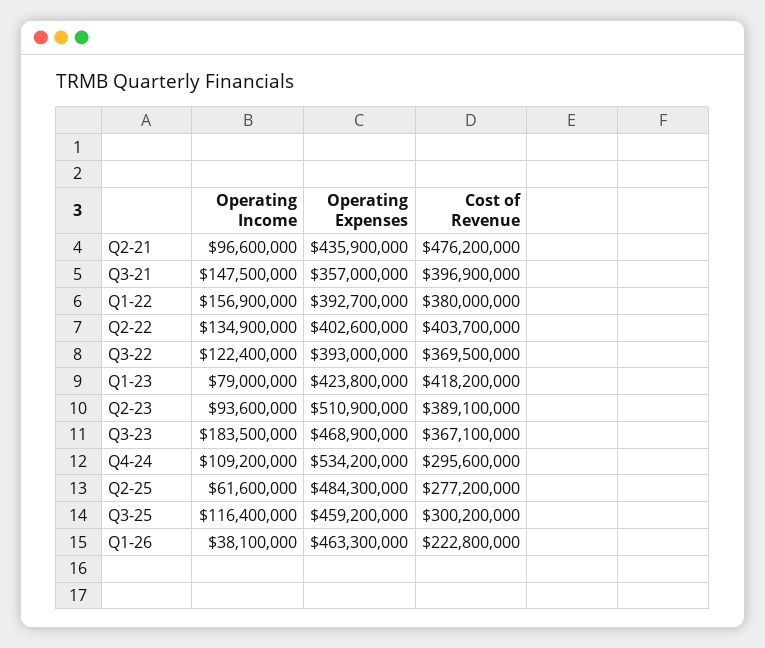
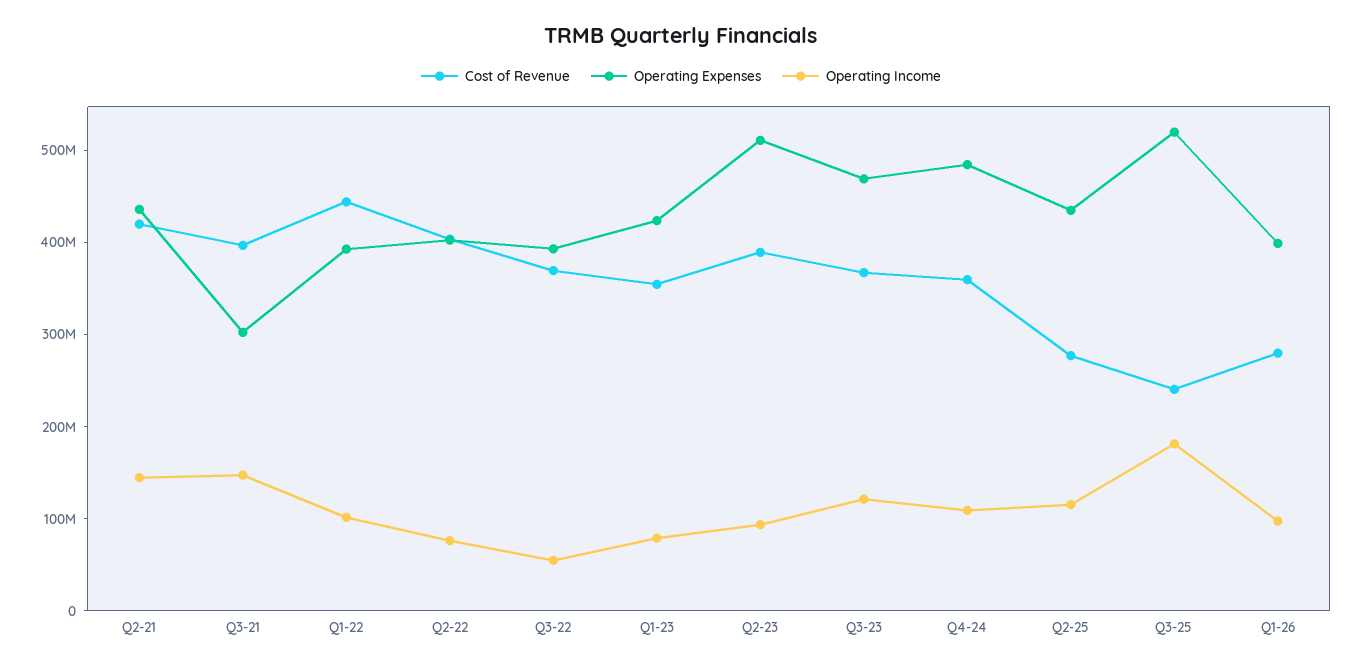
  {
    "Operating Income": {
-     "Q2-21": 96600000,
+     "Q2-21": 140000000,
      "Q3-21": 147500000,
-     "Q1-22": 156900000,
+     "Q1-22": 100000000,
-     "Q2-22": 134900000,
+     "Q2-22": 80000000,
-     "Q3-22": 122400000,
+     "Q3-22": 60000000,
      "Q1-23": 79000000,
      "Q2-23": 93600000,
-     "Q3-23": 183500000,
+     "Q3-23": 120000000,
      "Q4-24": 109200000,
-     "Q2-25": 61600000,
+     "Q2-25": 120000000,
-     "Q3-25": 116400000,
+     "Q3-25": 180000000,
-     "Q1-26": 38100000
+     "Q1-26": 100000000
    },
    "Operating Expenses": {
      "Q2-21": 435900000,
-     "Q3-21": 357000000,
+     "Q3-21": 300000000,
      "Q1-22": 392700000,
      "Q2-22": 402600000,
      "Q3-22": 393000000,
      "Q1-23": 423800000,
      "Q2-23": 510900000,
      "Q3-23": 468900000,
-     "Q4-24": 534200000,
+     "Q4-24": 480000000,
-     "Q2-25": 484300000,
+     "Q2-25": 440000000,
-     "Q3-25": 459200000,
+     "Q3-25": 520000000,
-     "Q1-26": 463300000
+     "Q1-26": 400000000
    },
    "Cost of Revenue": {
-     "Q2-21": 476200000,
+     "Q2-21": 420000000,
      "Q3-21": 396900000,
-     "Q1-22": 380000000,
+     "Q1-22": 440000000,
      "Q2-22": 403700000,
      "Q3-22": 369500000,
-     "Q1-23": 418200000,
+     "Q1-23": 360000000,
      "Q2-23": 389100000,
      "Q3-23": 367100000,
-     "Q4-24": 295600000,
+     "Q4-24": 360000000,
      "Q2-25": 277200000,
-     "Q3-25": 300200000,
+     "Q3-25": 240000000,
-     "Q1-26": 222800000
+     "Q1-26": 280000000
    }
  }

